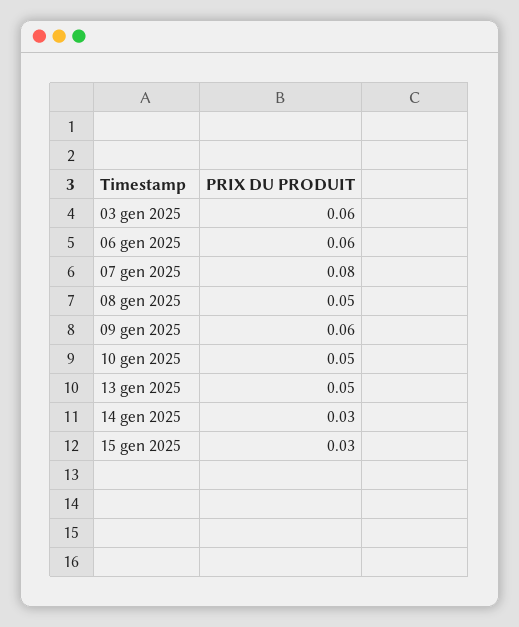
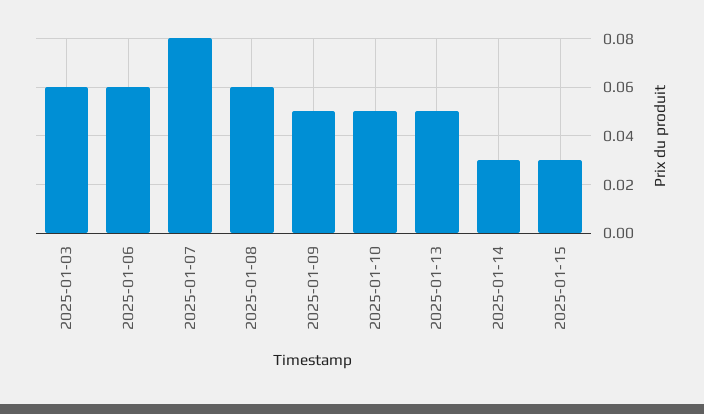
  {
    "03 gen 2025": 0.06,
    "06 gen 2025": 0.06,
    "07 gen 2025": 0.08,
-   "08 gen 2025": 0.05,
+   "08 gen 2025": 0.06,
-   "09 gen 2025": 0.06,
+   "09 gen 2025": 0.05,
    "10 gen 2025": 0.05,
    "13 gen 2025": 0.05,
    "14 gen 2025": 0.03,
    "15 gen 2025": 0.03
  }

